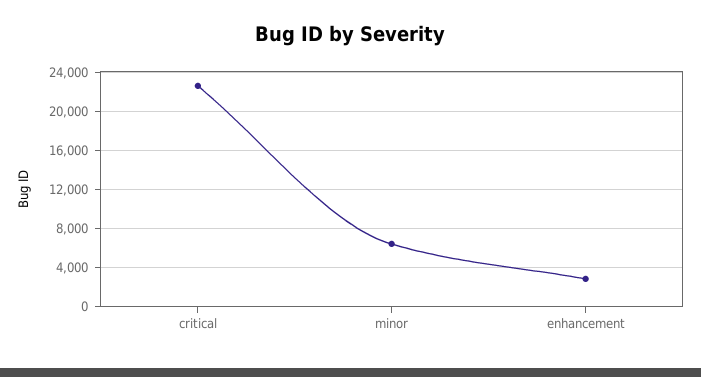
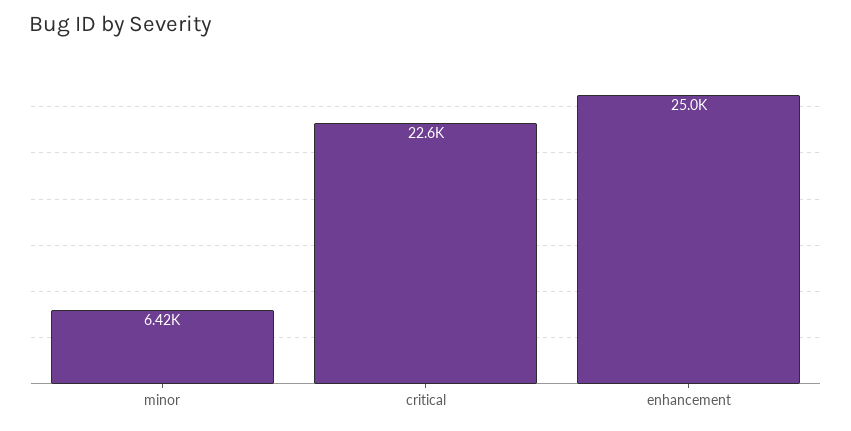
  {
    "critical": 22600,
    "minor": 6420,
-   "enhancement": 3000
+   "enhancement": 25000
  }

